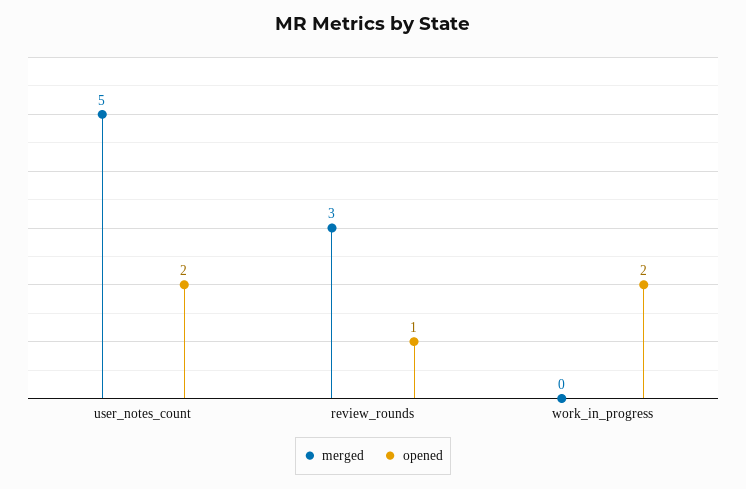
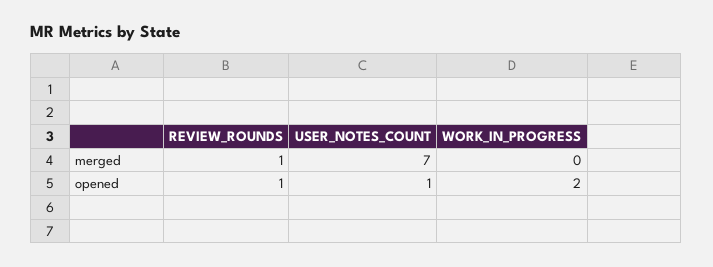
  {
    "merged": {
-     "user_notes_count": 5,
+     "user_notes_count": 7,
-     "review_rounds": 3,
+     "review_rounds": 1,
      "work_in_progress": 0
    },
    "opened": {
-     "user_notes_count": 2,
+     "user_notes_count": 1,
      "review_rounds": 1,
      "work_in_progress": 2
    }
  }

